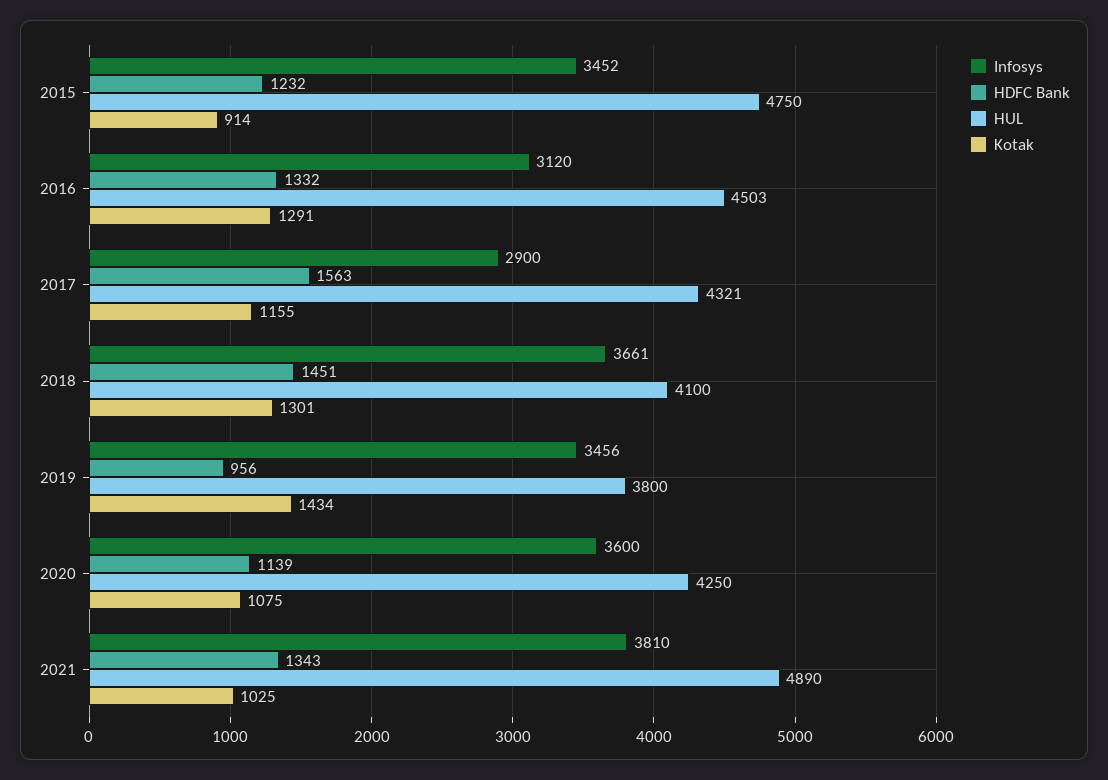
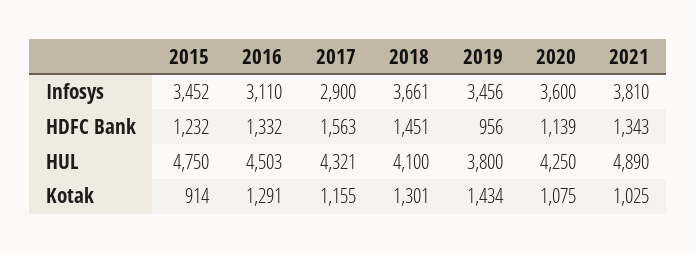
  {
    "Infosys": {
      "2015": 3452,
-     "2016": 3120,
+     "2016": 3110,
      "2017": 2900,
      "2018": 3661,
      "2019": 3456,
      "2020": 3600,
      "2021": 3810
    },
    "HDFC Bank": {
      "2015": 1232,
      "2016": 1332,
      "2017": 1563,
      "2018": 1451,
      "2019": 956,
      "2020": 1139,
      "2021": 1343
    },
    "HUL": {
      "2015": 4750,
      "2016": 4503,
      "2017": 4321,
      "2018": 4100,
      "2019": 3800,
      "2020": 4250,
      "2021": 4890
    },
    "Kotak": {
      "2015": 914,
      "2016": 1291,
      "2017": 1155,
      "2018": 1301,
      "2019": 1434,
      "2020": 1075,
      "2021": 1025
    }
  }

